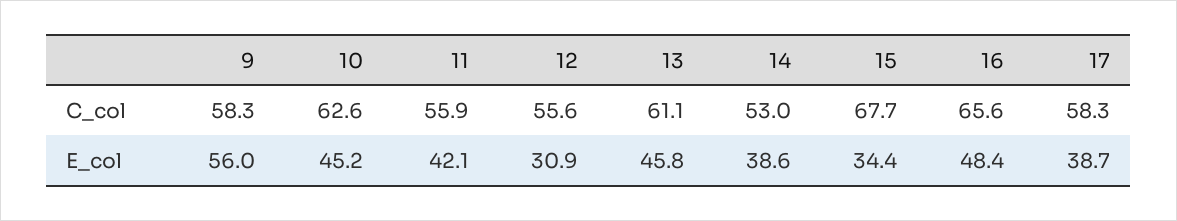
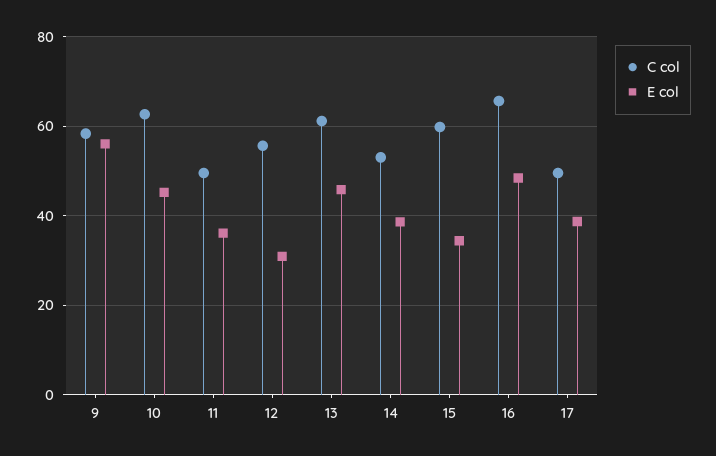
  {
    "C_col": {
      "9": 58.3,
      "10": 62.6,
-     "11": 55.9,
+     "11": 50,
      "12": 55.6,
      "13": 61.1,
      "14": 53,
-     "15": 67.7,
+     "15": 60,
      "16": 65.6,
-     "17": 58.3
+     "17": 50
    },
    "E_col": {
      "9": 56,
      "10": 45.2,
-     "11": 42.1,
+     "11": 36,
      "12": 30.9,
      "13": 45.8,
      "14": 38.6,
      "15": 34.4,
      "16": 48.4,
      "17": 38.7
    }
  }

